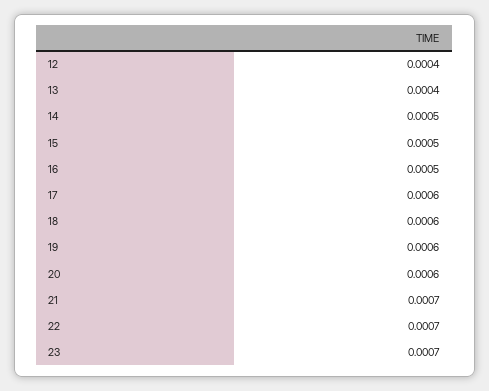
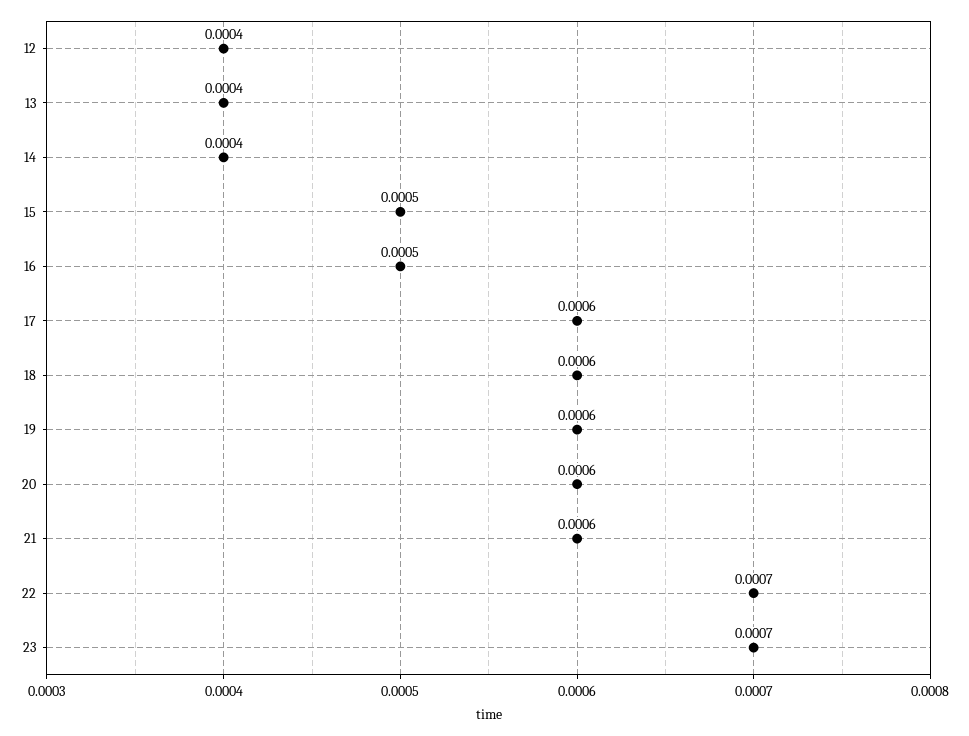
  {
    "12": 0.0004,
    "13": 0.0004,
-   "14": 0.0005,
+   "14": 0.0004,
    "15": 0.0005,
    "16": 0.0005,
    "17": 0.0006,
    "18": 0.0006,
    "19": 0.0006,
    "20": 0.0006,
-   "21": 0.0007,
+   "21": 0.0006,
    "22": 0.0007,
    "23": 0.0007
  }

